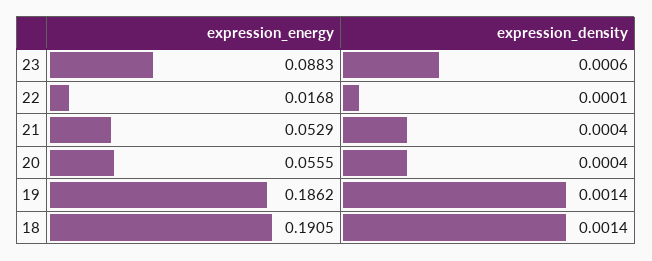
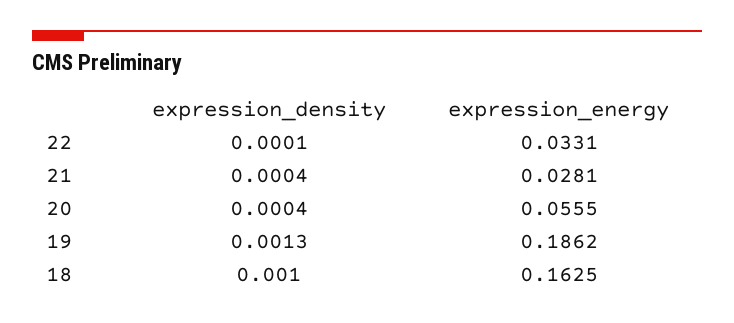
  {
    "expression_energy": {
-     "23": 0.0883,
-     "22": 0.0168,
+     "22": 0.0331,
-     "21": 0.0529,
+     "21": 0.0281,
      "20": 0.0555,
      "19": 0.1862,
-     "18": 0.1905
+     "18": 0.1625
    },
    "expression_density": {
-     "23": 0.0006,
      "22": 0.0001,
      "21": 0.0004,
      "20": 0.0004,
-     "19": 0.0014,
+     "19": 0.0013,
-     "18": 0.0014
+     "18": 0.001
    }
  }

